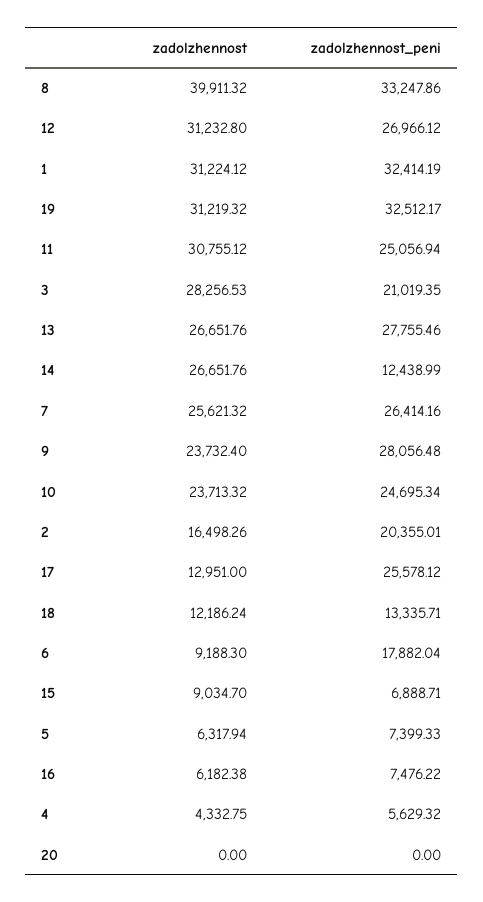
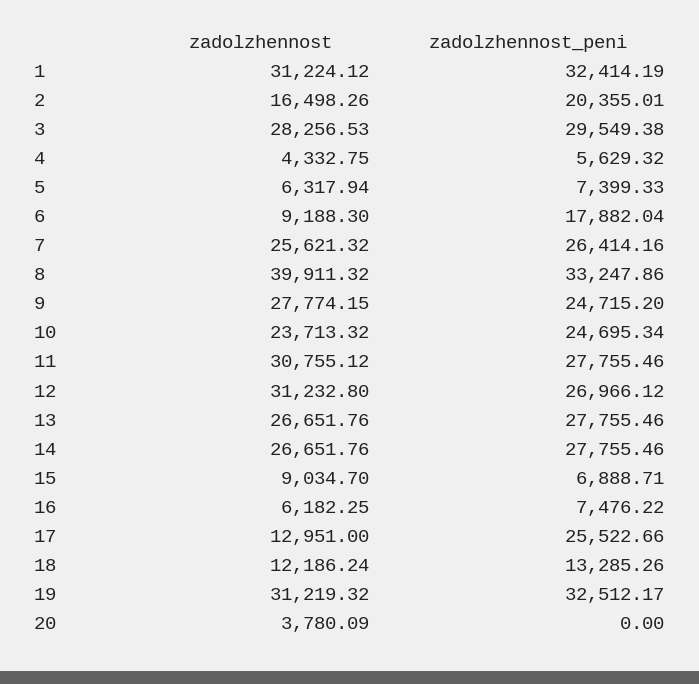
  {
    "zadolzhennost": {
      "8": 39911.32,
      "12": 31232.8,
      "1": 31224.12,
      "19": 31219.32,
      "11": 30755.12,
      "3": 28256.53,
      "13": 26651.76,
      "14": 26651.76,
      "7": 25621.32,
-     "9": 23732.4,
+     "9": 27774.15,
      "10": 23713.32,
      "2": 16498.26,
      "17": 12951,
      "18": 12186.24,
      "6": 9188.3,
      "15": 9034.7,
      "5": 6317.94,
-     "16": 6182.38,
+     "16": 6182.25,
      "4": 4332.75,
-     "20": 0
+     "20": 3780.09
    },
    "zadolzhennost_peni": {
      "8": 33247.86,
      "12": 26966.12,
      "1": 32414.19,
      "19": 32512.17,
-     "11": 25056.94,
+     "11": 27755.46,
-     "3": 21019.35,
+     "3": 29549.38,
      "13": 27755.46,
-     "14": 12438.99,
+     "14": 27755.46,
      "7": 26414.16,
-     "9": 28056.48,
+     "9": 24715.2,
      "10": 24695.34,
      "2": 20355.01,
-     "17": 25578.12,
+     "17": 25522.66,
-     "18": 13335.71,
+     "18": 13285.26,
      "6": 17882.04,
      "15": 6888.71,
      "5": 7399.33,
      "16": 7476.22,
      "4": 5629.32,
      "20": 0
    }
  }

